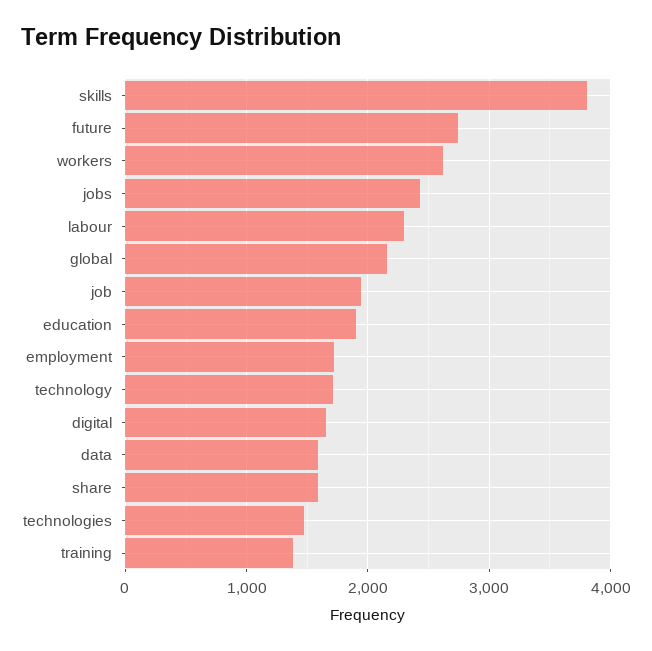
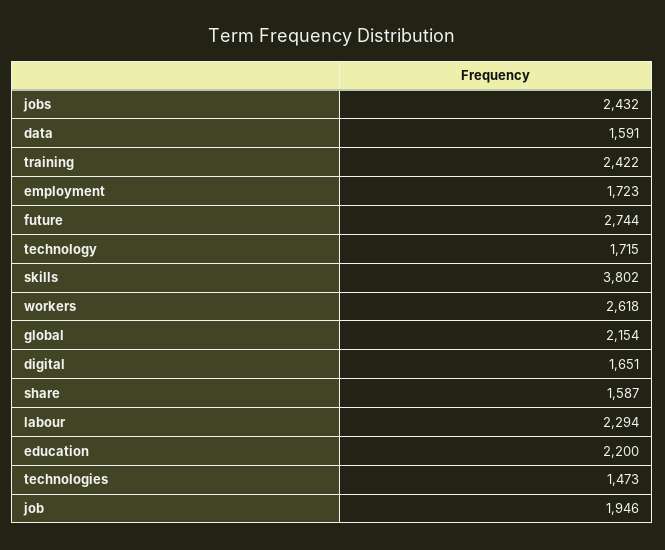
  {
    "skills": 3802,
    "future": 2744,
    "workers": 2618,
    "jobs": 2432,
    "labour": 2294,
    "global": 2154,
    "job": 1946,
-   "education": 1900,
+   "education": 2200,
    "employment": 1723,
    "technology": 1715,
    "digital": 1651,
    "data": 1591,
    "share": 1587,
    "technologies": 1473,
-   "training": 1400
+   "training": 2422
  }

